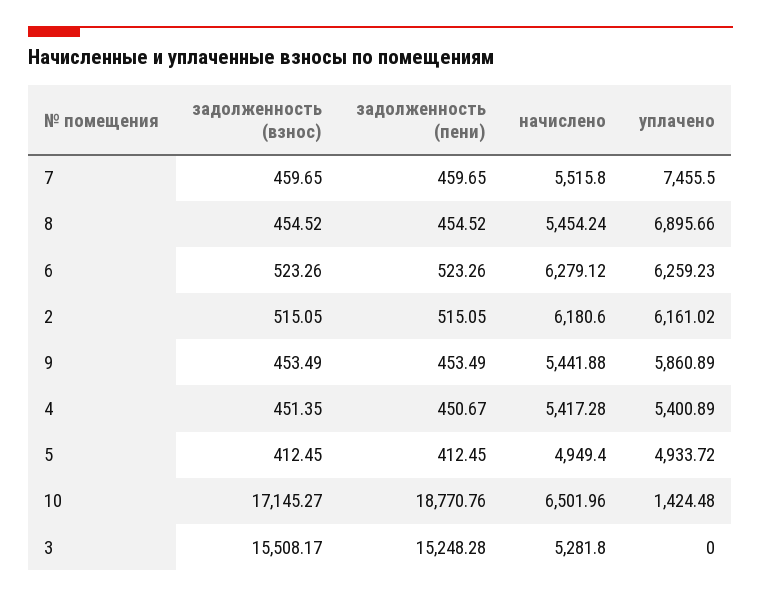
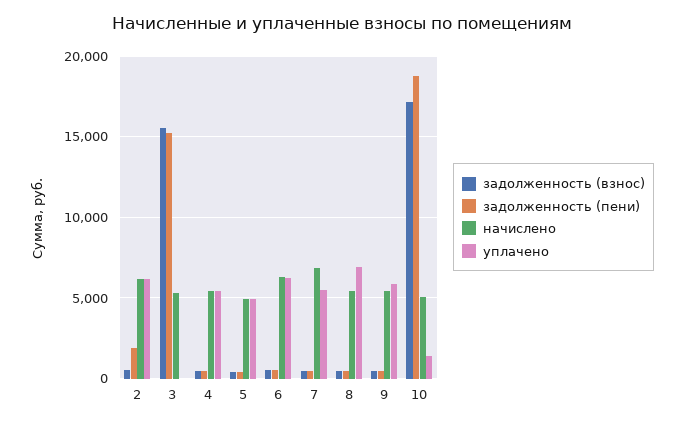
  {
    "задолженность (взнос)": {
      "7": 459.65,
      "8": 454.52,
      "6": 523.26,
      "2": 515.05,
      "9": 453.49,
      "4": 451.35,
      "5": 412.45,
      "10": 17145.27,
      "3": 15508.17
    },
    "задолженность (пени)": {
      "7": 459.65,
      "8": 454.52,
      "6": 523.26,
-     "2": 515.05,
+     "2": 2000,
      "9": 453.49,
      "4": 450.67,
      "5": 412.45,
      "10": 18770.76,
      "3": 15248.28
    },
    "начислено": {
-     "7": 5515.8,
+     "7": 7000,
      "8": 5454.24,
      "6": 6279.12,
      "2": 6180.6,
      "9": 5441.88,
      "4": 5417.28,
      "5": 4949.4,
-     "10": 6501.96,
+     "10": 5000,
      "3": 5281.8
    },
    "уплачено": {
-     "7": 7455.5,
+     "7": 5500,
      "8": 6895.66,
      "6": 6259.23,
      "2": 6161.02,
      "9": 5860.89,
      "4": 5400.89,
      "5": 4933.72,
      "10": 1424.48,
      "3": 0
    }
  }

